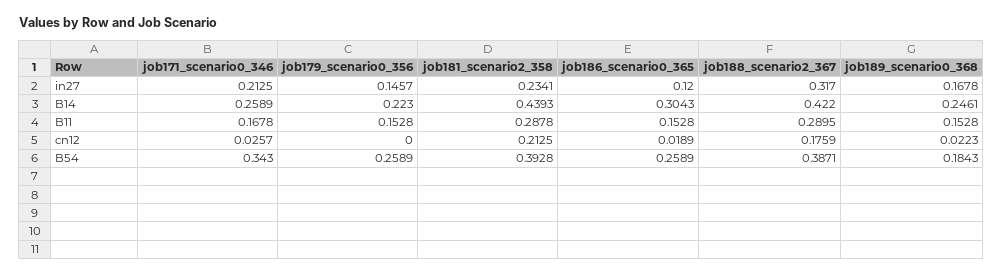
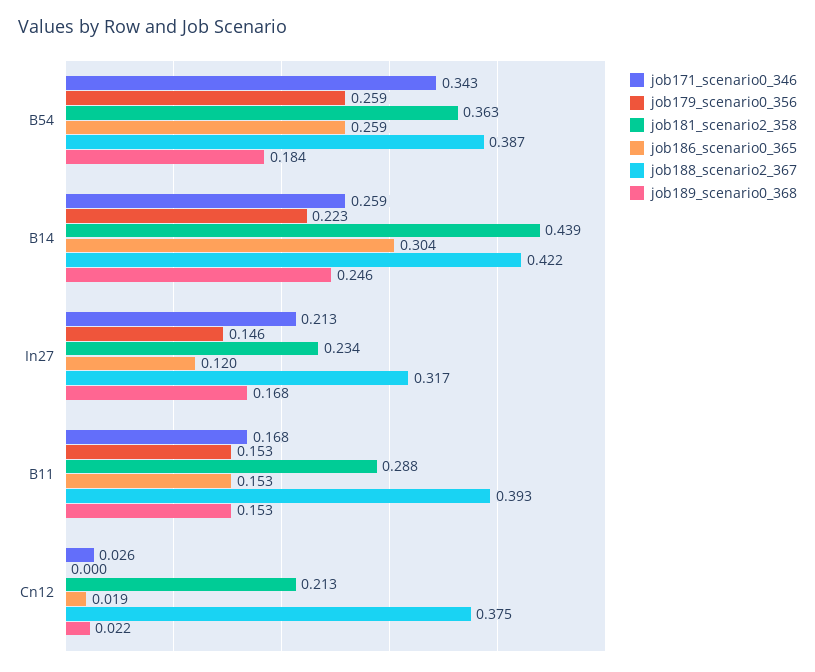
  {
    "job171_scenario0_346": {
      "in27": 0.2125,
      "B14": 0.2589,
      "B11": 0.1678,
      "cn12": 0.0257,
      "B54": 0.343
    },
    "job179_scenario0_356": {
      "in27": 0.1457,
      "B14": 0.223,
      "B11": 0.1528,
      "cn12": 0,
      "B54": 0.2589
    },
    "job181_scenario2_358": {
      "in27": 0.2341,
      "B14": 0.4393,
      "B11": 0.2878,
      "cn12": 0.2125,
-     "B54": 0.3928
+     "B54": 0.363
    },
    "job186_scenario0_365": {
      "in27": 0.12,
      "B14": 0.3043,
      "B11": 0.1528,
      "cn12": 0.0189,
      "B54": 0.2589
    },
    "job188_scenario2_367": {
      "in27": 0.317,
      "B14": 0.422,
-     "B11": 0.2895,
+     "B11": 0.393,
-     "cn12": 0.1759,
+     "cn12": 0.375,
      "B54": 0.3871
    },
    "job189_scenario0_368": {
      "in27": 0.1678,
      "B14": 0.2461,
      "B11": 0.1528,
      "cn12": 0.0223,
      "B54": 0.1843
    }
  }

